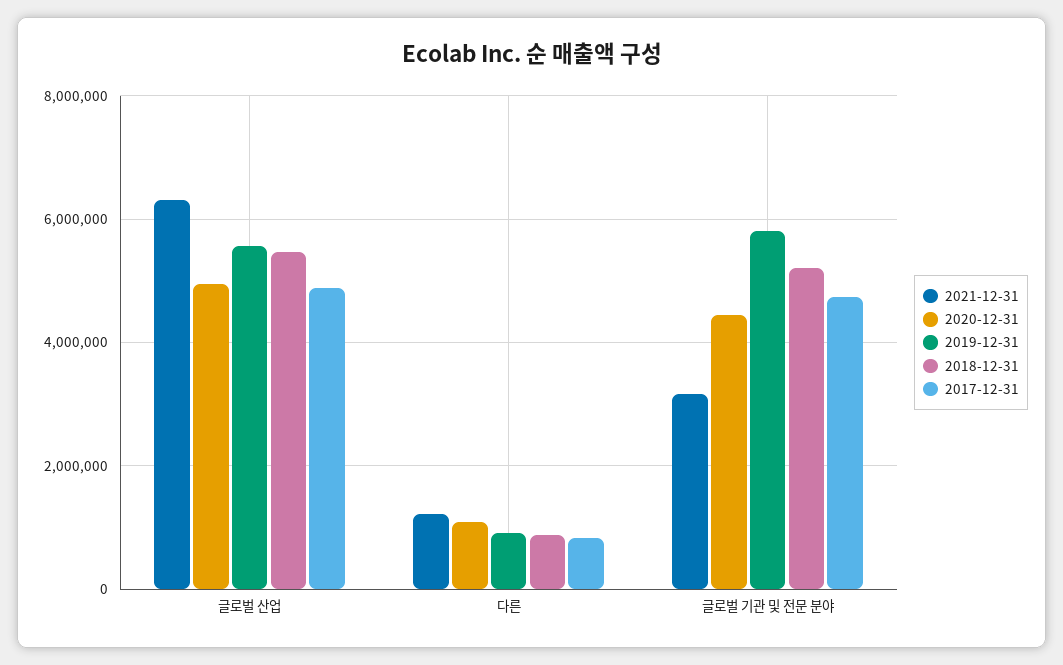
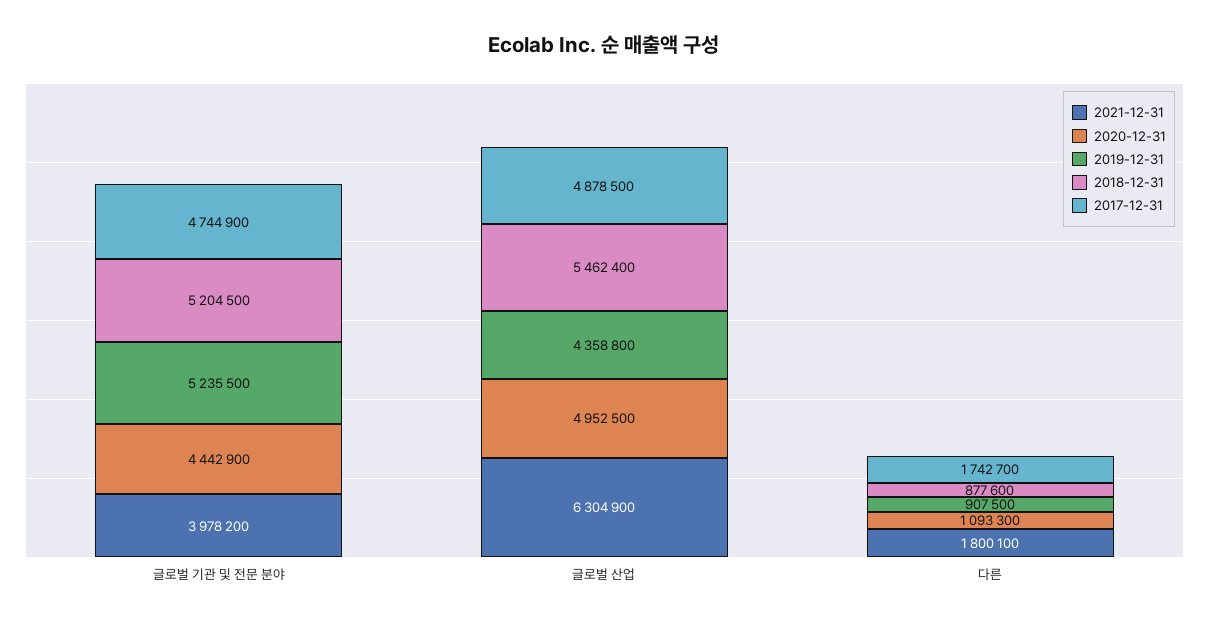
  {
    "2021-12-31": {
      "글로벌 산업": 6304900,
-     "다른": 1200000,
+     "다른": 1800100,
-     "글로벌 기관 및 전문 분야": 3200000
+     "글로벌 기관 및 전문 분야": 3978200
    },
    "2020-12-31": {
      "글로벌 산업": 4952500,
      "다른": 1093300,
      "글로벌 기관 및 전문 분야": 4442900
    },
    "2019-12-31": {
-     "글로벌 산업": 5600000,
+     "글로벌 산업": 4358800,
      "다른": 907500,
-     "글로벌 기관 및 전문 분야": 5800000
+     "글로벌 기관 및 전문 분야": 5235500
    },
    "2018-12-31": {
      "글로벌 산업": 5462400,
      "다른": 877600,
      "글로벌 기관 및 전문 분야": 5204500
    },
    "2017-12-31": {
      "글로벌 산업": 4878500,
-     "다른": 800000,
+     "다른": 1742700,
      "글로벌 기관 및 전문 분야": 4744900
    }
  }

